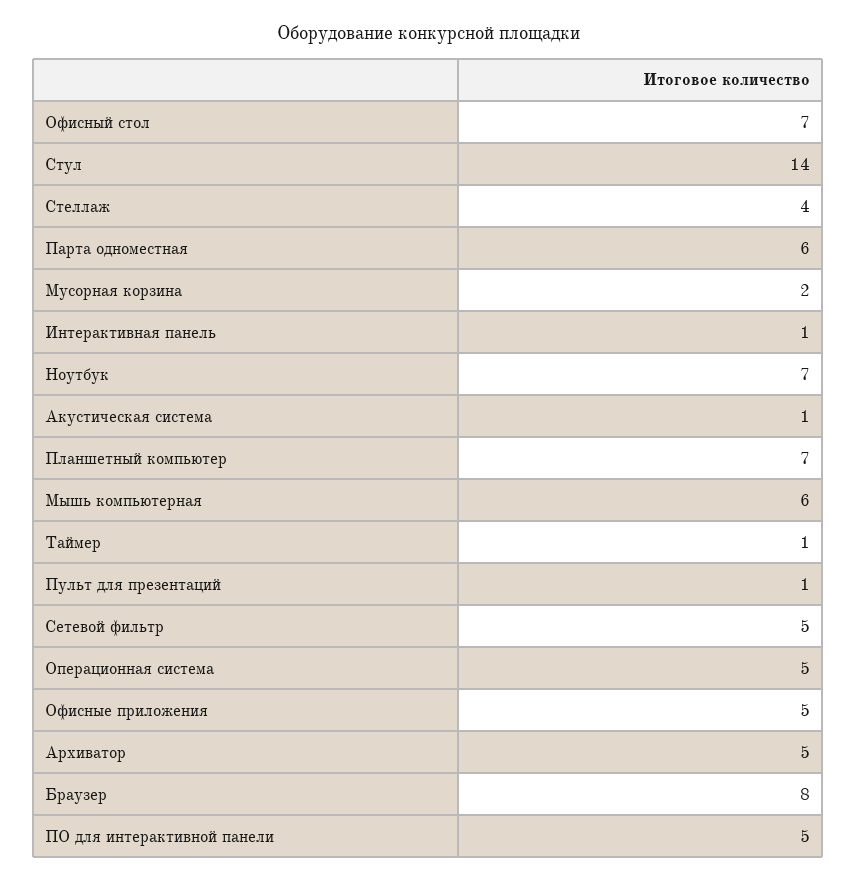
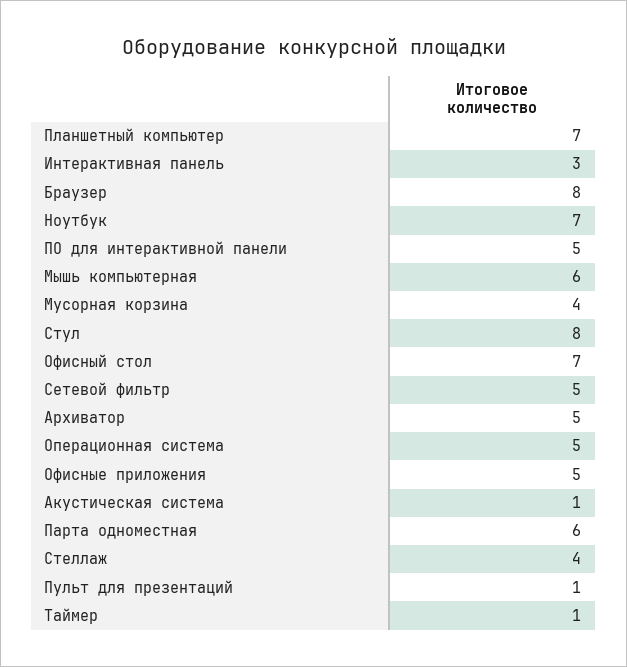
  {
    "Офисный стол": 7,
-   "Стул": 14,
+   "Стул": 8,
    "Стеллаж": 4,
    "Парта одноместная": 6,
-   "Мусорная корзина": 2,
+   "Мусорная корзина": 4,
-   "Интерактивная панель": 1,
+   "Интерактивная панель": 3,
    "Ноутбук": 7,
    "Акустическая система": 1,
    "Планшетный компьютер": 7,
    "Мышь компьютерная": 6,
    "Таймер": 1,
    "Пульт для презентаций": 1,
    "Сетевой фильтр": 5,
    "Операционная система": 5,
    "Офисные приложения": 5,
    "Архиватор": 5,
    "Браузер": 8,
    "ПО для интерактивной панели": 5
  }

